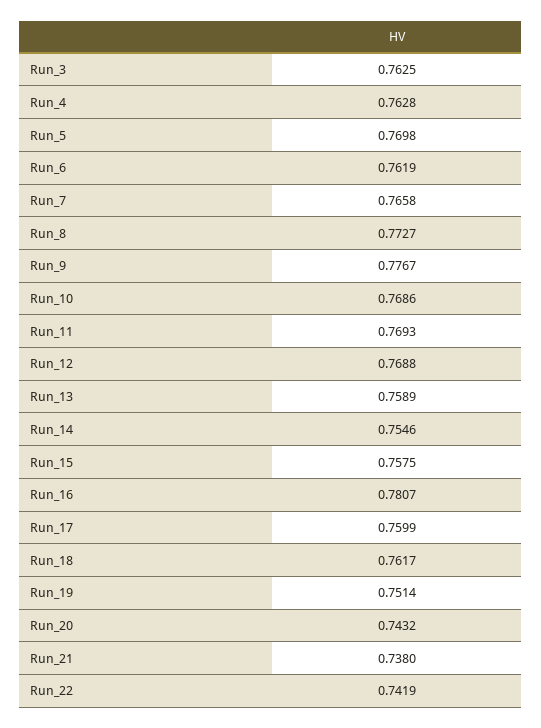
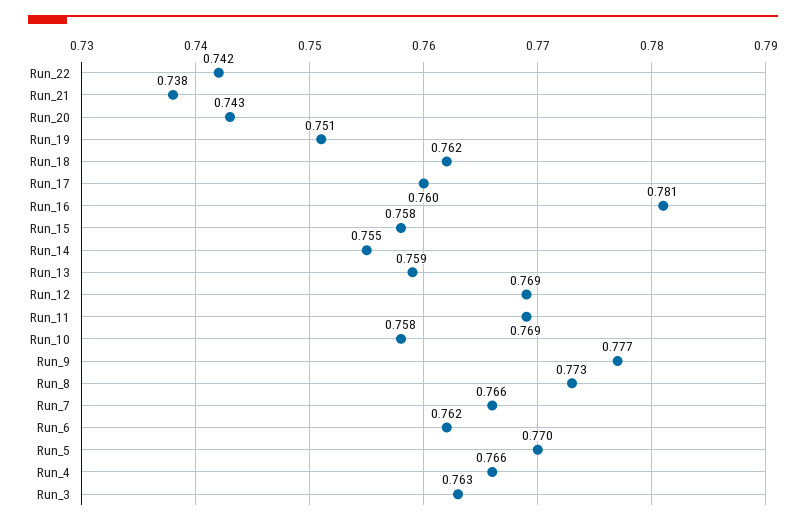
  {
    "Run_3": 0.7625,
-   "Run_4": 0.7628,
+   "Run_4": 0.766,
    "Run_5": 0.7698,
    "Run_6": 0.7619,
    "Run_7": 0.7658,
    "Run_8": 0.7727,
    "Run_9": 0.7767,
-   "Run_10": 0.7686,
+   "Run_10": 0.758,
    "Run_11": 0.7693,
    "Run_12": 0.7688,
    "Run_13": 0.7589,
    "Run_14": 0.7546,
    "Run_15": 0.7575,
    "Run_16": 0.7807,
    "Run_17": 0.7599,
    "Run_18": 0.7617,
    "Run_19": 0.7514,
    "Run_20": 0.7432,
    "Run_21": 0.738,
    "Run_22": 0.7419
  }

